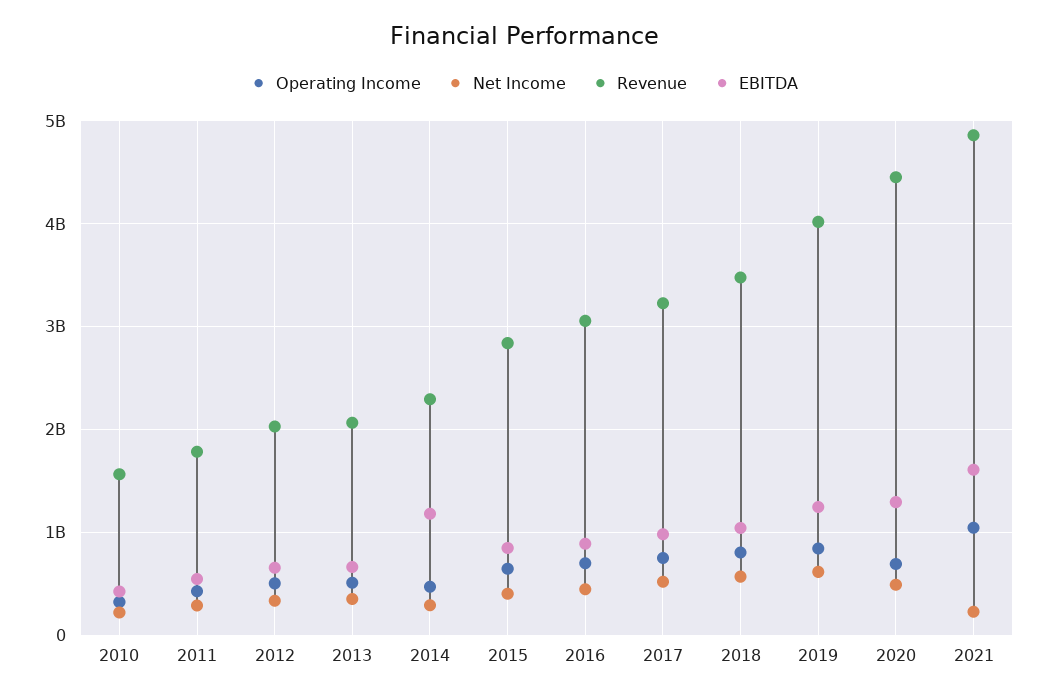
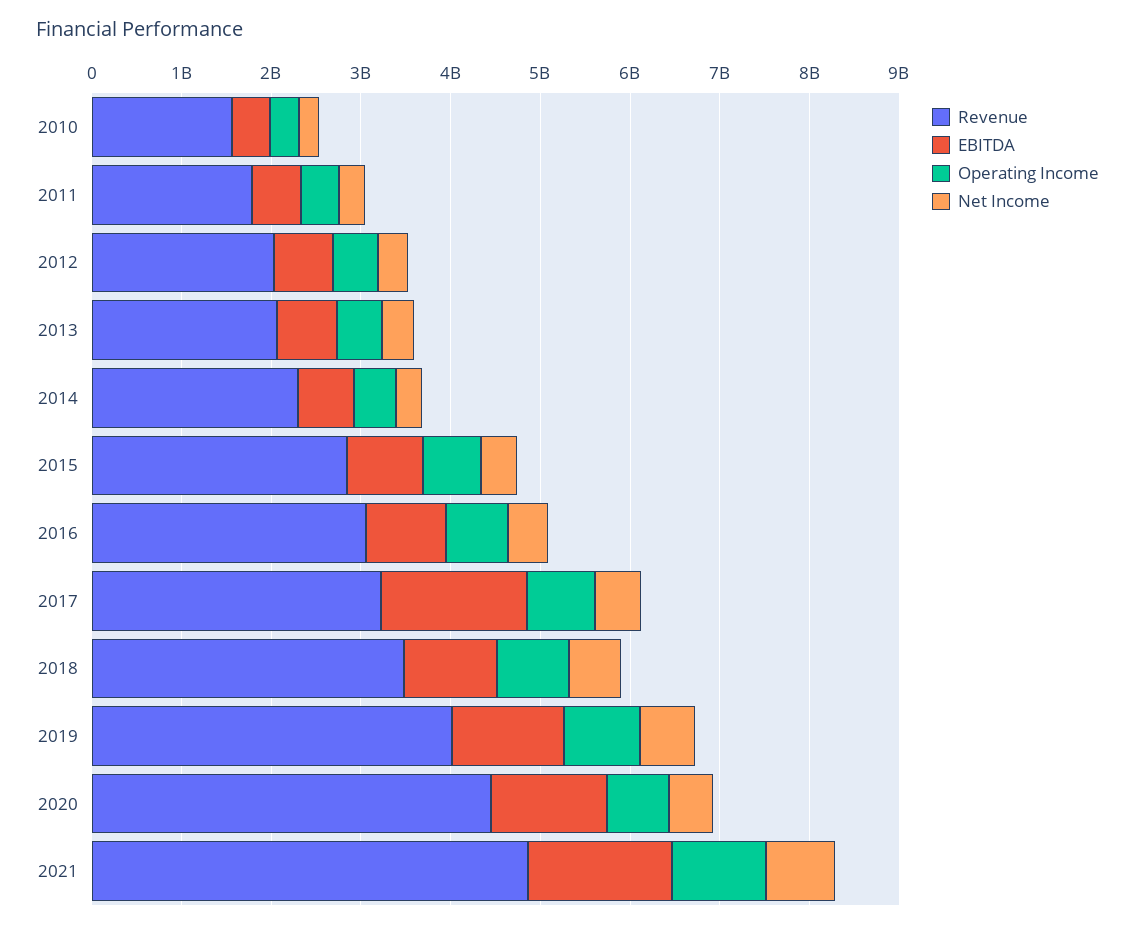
  {
    "Operating Income": {
      "2010": 300000000,
      "2011": 400000000,
      "2012": 500000000,
      "2013": 500000000,
      "2014": 500000000,
      "2015": 600000000,
      "2016": 700000000,
      "2017": 800000000,
      "2018": 800000000,
      "2019": 800000000,
      "2020": 700000000,
      "2021": 1000000000
    },
    "Net Income": {
      "2010": 200000000,
      "2011": 300000000,
      "2012": 300000000,
      "2013": 400000000,
      "2014": 300000000,
      "2015": 400000000,
      "2016": 400000000,
      "2017": 500000000,
      "2018": 600000000,
      "2019": 600000000,
      "2020": 500000000,
-     "2021": 200000000
+     "2021": 800000000
    },
    "Revenue": {
      "2010": 1600000000,
      "2011": 1800000000,
      "2012": 2000000000,
      "2013": 2100000000,
      "2014": 2300000000,
      "2015": 2800000000,
      "2016": 3100000000,
      "2017": 3200000000,
      "2018": 3500000000,
      "2019": 4000000000,
      "2020": 4500000000,
      "2021": 4900000000
    },
    "EBITDA": {
      "2010": 400000000,
      "2011": 500000000,
      "2012": 700000000,
      "2013": 700000000,
-     "2014": 1200000000,
+     "2014": 600000000,
      "2015": 800000000,
      "2016": 900000000,
-     "2017": 1000000000,
+     "2017": 1600000000,
      "2018": 1000000000,
      "2019": 1200000000,
      "2020": 1300000000,
      "2021": 1600000000
    }
  }

